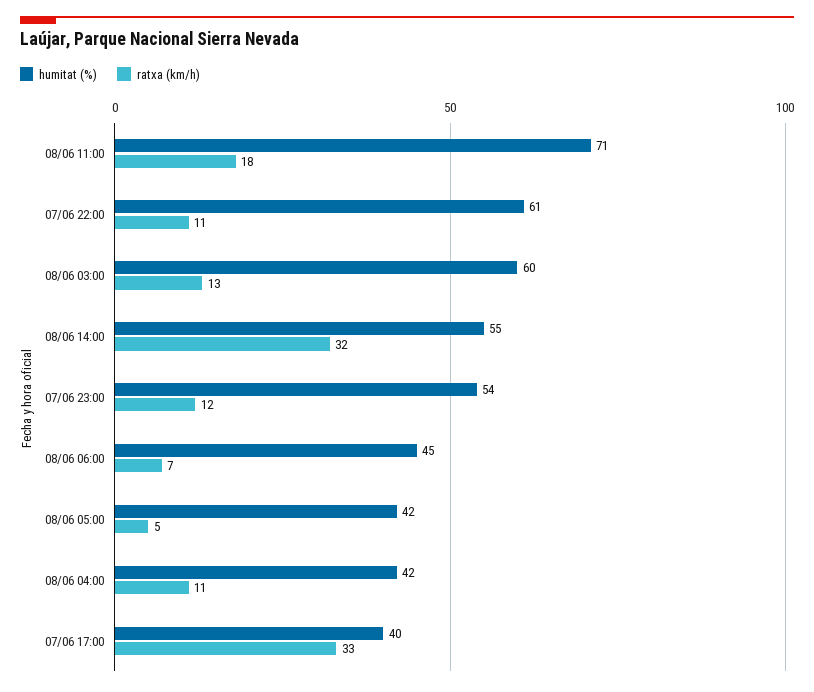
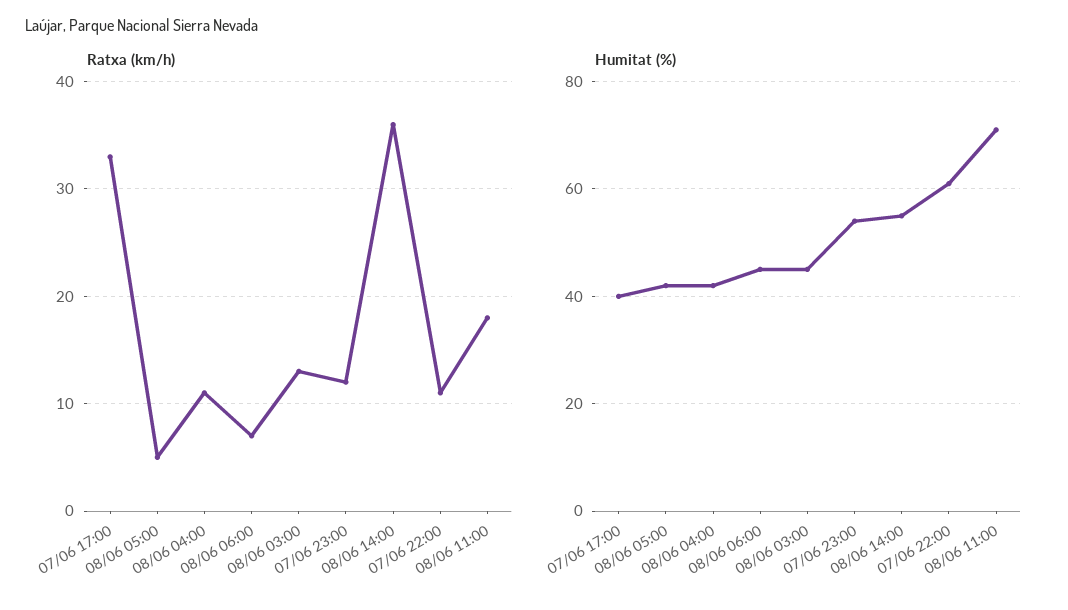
  {
    "humitat (%)": {
      "08/06 11:00": 71,
      "07/06 22:00": 61,
-     "08/06 03:00": 60,
+     "08/06 03:00": 45,
      "08/06 14:00": 55,
      "07/06 23:00": 54,
      "08/06 06:00": 45,
      "08/06 05:00": 42,
      "08/06 04:00": 42,
      "07/06 17:00": 40
    },
    "ratxa (km/h)": {
      "08/06 11:00": 18,
      "07/06 22:00": 11,
      "08/06 03:00": 13,
-     "08/06 14:00": 32,
+     "08/06 14:00": 36,
      "07/06 23:00": 12,
      "08/06 06:00": 7,
      "08/06 05:00": 5,
      "08/06 04:00": 11,
      "07/06 17:00": 33
    }
  }

